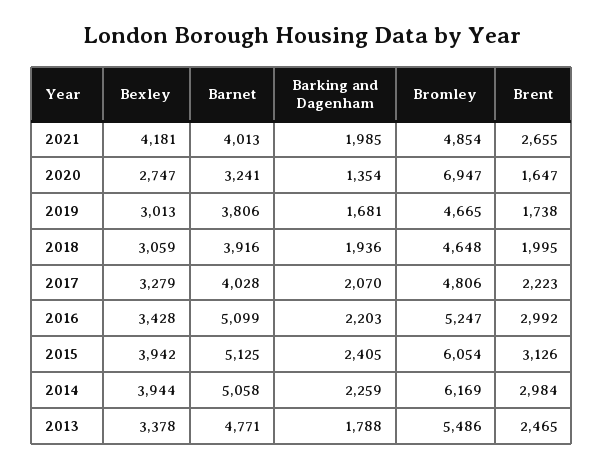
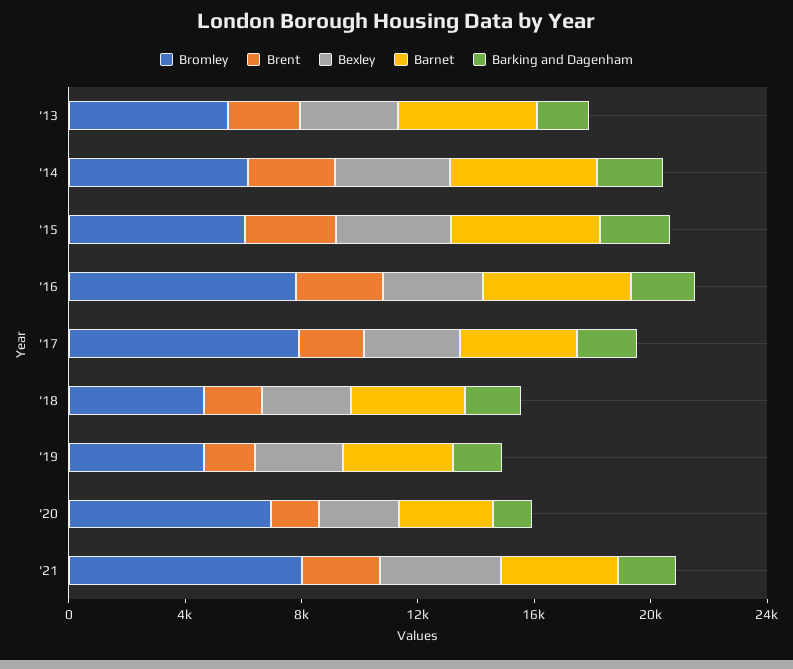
  {
    "Bexley": {
      "2021": 4181,
      "2020": 2747,
      "2019": 3013,
      "2018": 3059,
      "2017": 3279,
      "2016": 3428,
      "2015": 3942,
      "2014": 3944,
      "2013": 3378
    },
    "Barnet": {
      "2021": 4013,
      "2020": 3241,
      "2019": 3806,
      "2018": 3916,
      "2017": 4028,
      "2016": 5099,
      "2015": 5125,
      "2014": 5058,
      "2013": 4771
    },
    "Barking and Dagenham": {
      "2021": 1985,
      "2020": 1354,
      "2019": 1681,
      "2018": 1936,
      "2017": 2070,
      "2016": 2203,
      "2015": 2405,
      "2014": 2259,
      "2013": 1788
    },
    "Bromley": {
-     "2021": 4854,
+     "2021": 8000,
      "2020": 6947,
      "2019": 4665,
      "2018": 4648,
-     "2017": 4806,
+     "2017": 8000,
-     "2016": 5247,
+     "2016": 8000,
      "2015": 6054,
      "2014": 6169,
      "2013": 5486
    },
    "Brent": {
      "2021": 2655,
      "2020": 1647,
      "2019": 1738,
      "2018": 1995,
      "2017": 2223,
      "2016": 2992,
      "2015": 3126,
      "2014": 2984,
      "2013": 2465
    }
  }

